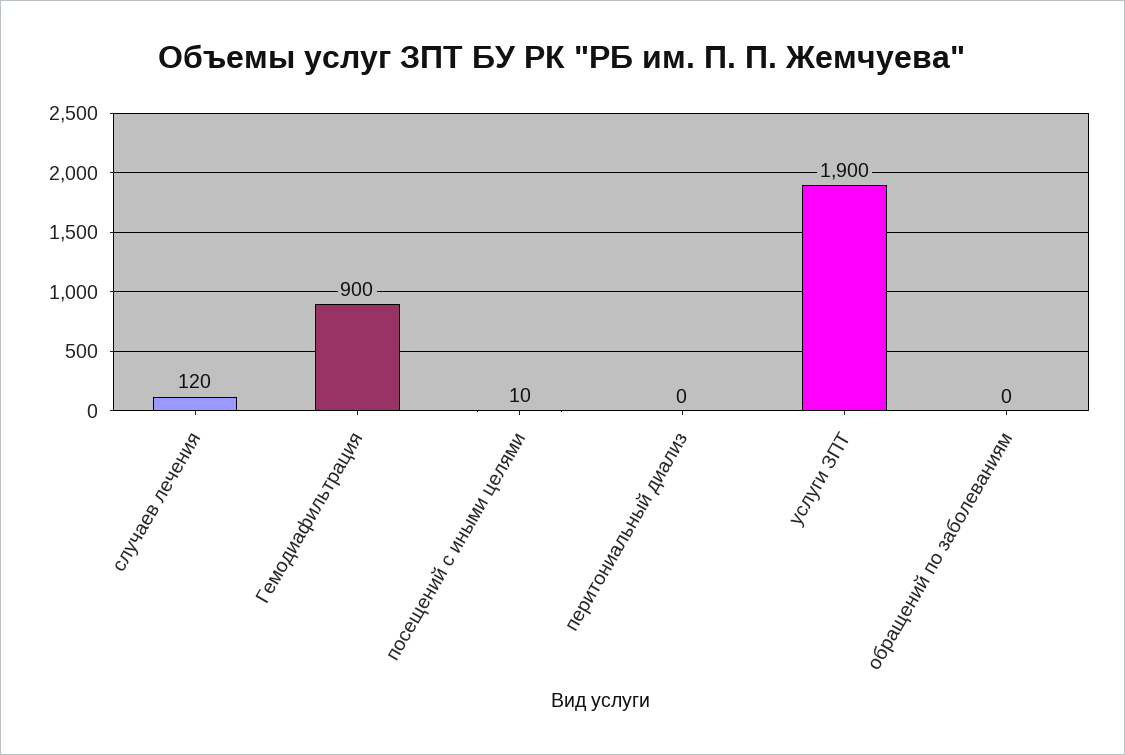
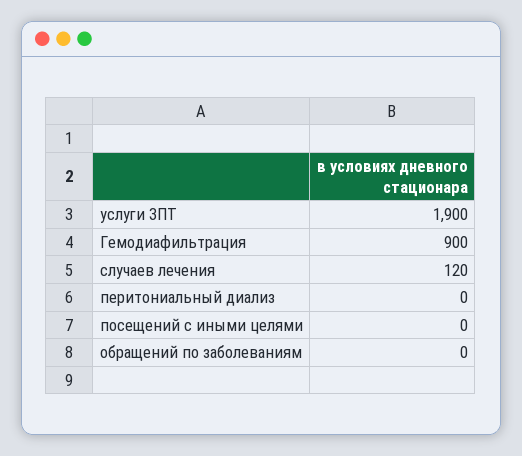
  {
    "случаев лечения": 120,
    "Гемодиафильтрация": 900,
-   "посещений с иными целями": 10,
+   "посещений с иными целями": 0,
    "перитониальный диализ": 0,
    "услуги ЗПТ": 1900,
    "обращений по заболеваниям": 0
  }

